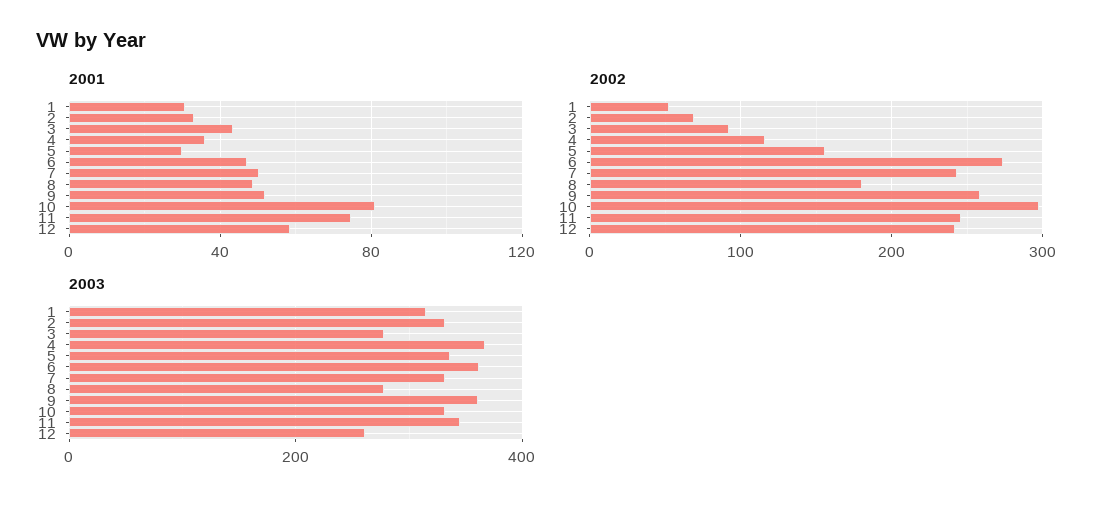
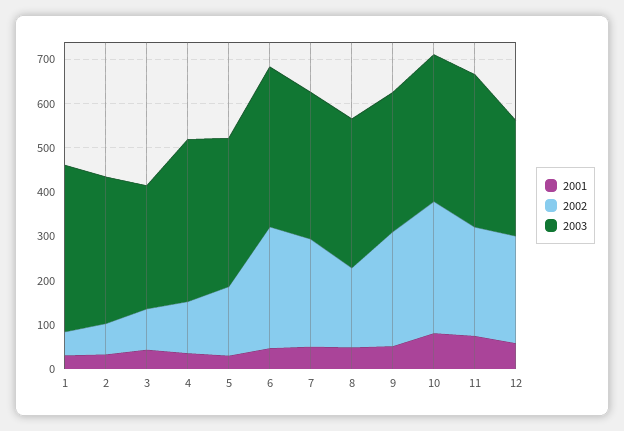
  {
    "2001": {
      "1": 30,
      "2": 35,
      "3": 45,
      "4": 35,
      "5": 30,
      "6": 45,
      "7": 50,
      "8": 50,
      "9": 50,
      "10": 80,
      "11": 75,
      "12": 60
    },
    "2002": {
      "1": 50,
      "2": 70,
      "3": 90,
      "4": 120,
      "5": 160,
      "6": 270,
      "7": 240,
      "8": 180,
      "9": 260,
      "10": 300,
      "11": 250,
      "12": 240
    },
    "2003": {
-     "1": 320,
+     "1": 380,
      "2": 340,
      "3": 280,
      "4": 360,
      "5": 340,
      "6": 360,
      "7": 340,
-     "8": 280,
+     "8": 340,
-     "9": 360,
+     "9": 320,
      "10": 340,
      "11": 340,
      "12": 260
    }
  }

